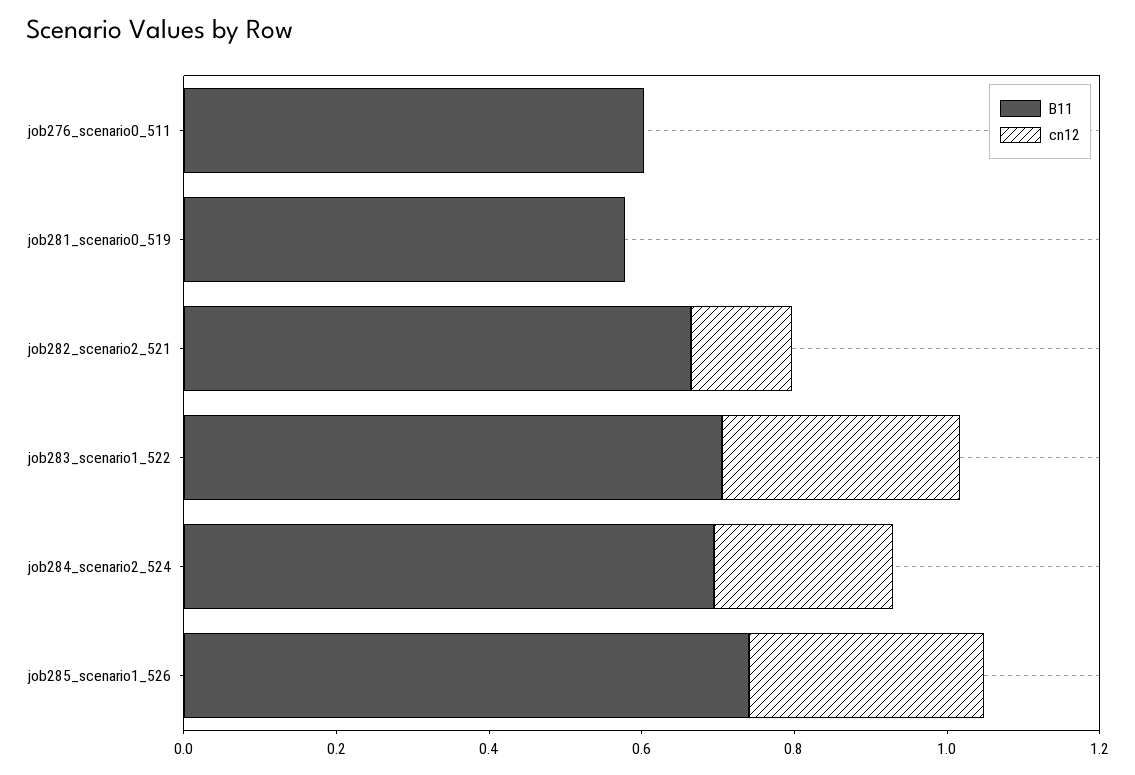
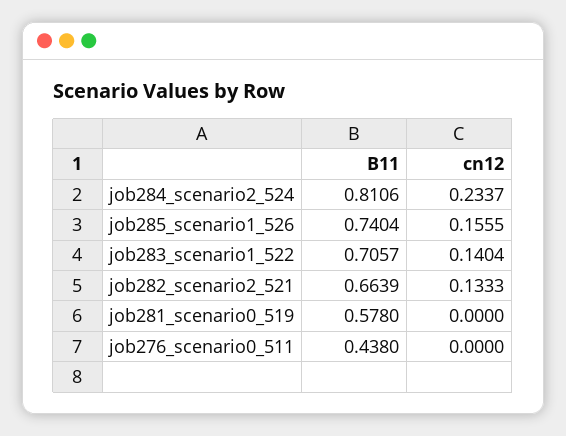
  {
    "B11": {
-     "job276_scenario0_511": 0.6,
+     "job276_scenario0_511": 0.438,
      "job281_scenario0_519": 0.578,
      "job282_scenario2_521": 0.6639,
      "job283_scenario1_522": 0.7057,
-     "job284_scenario2_524": 0.7,
+     "job284_scenario2_524": 0.8106,
      "job285_scenario1_526": 0.7404
    },
    "cn12": {
      "job276_scenario0_511": 0,
      "job281_scenario0_519": 0,
      "job282_scenario2_521": 0.1333,
-     "job283_scenario1_522": 0.3,
+     "job283_scenario1_522": 0.1404,
      "job284_scenario2_524": 0.2337,
-     "job285_scenario1_526": 0.3
+     "job285_scenario1_526": 0.1555
    }
  }

